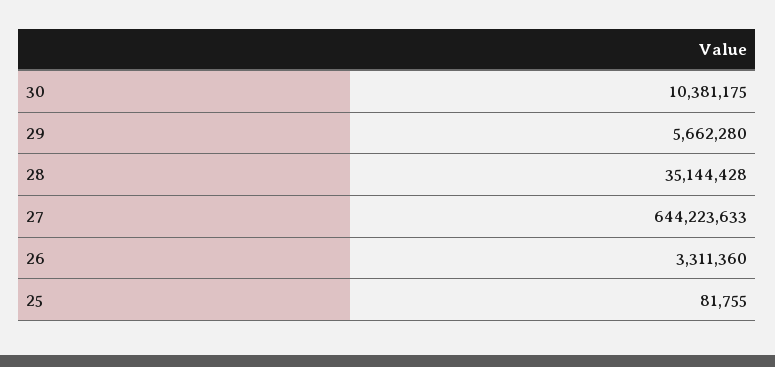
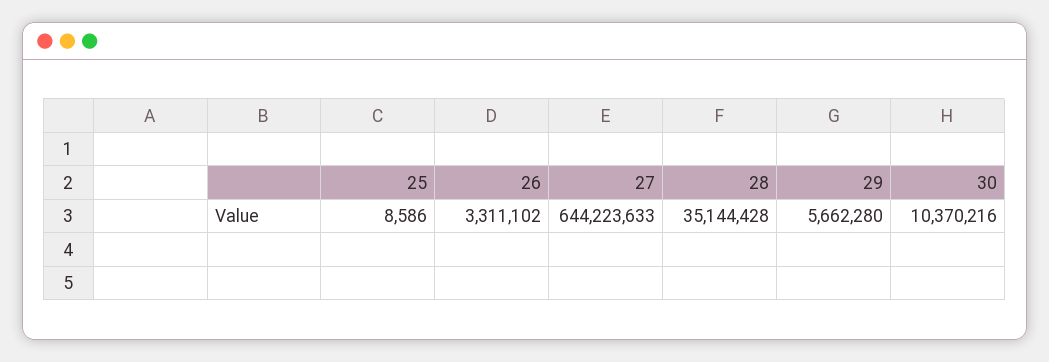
  {
-   "30": 10381175,
+   "30": 10370216,
    "29": 5662280,
    "28": 35144428,
    "27": 644223633,
-   "26": 3311360,
+   "26": 3311102,
-   "25": 81755
+   "25": 8586
  }

